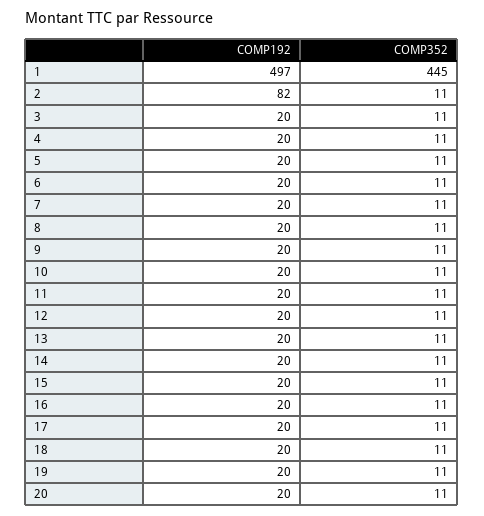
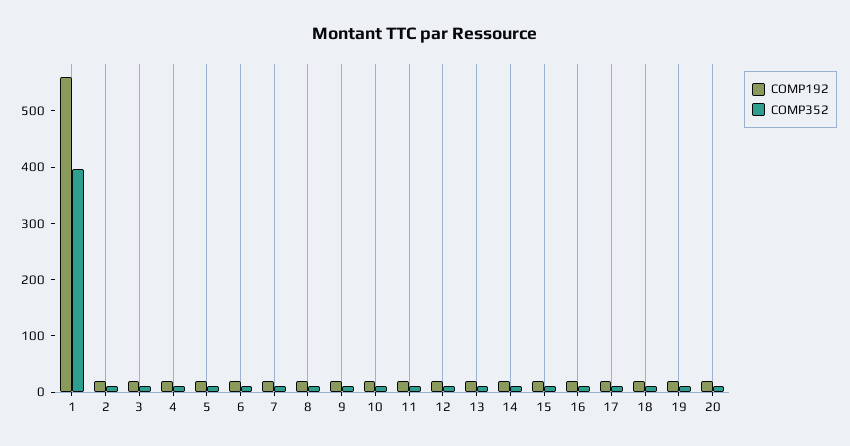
  {
    "COMP192": {
-     "1": 497,
+     "1": 560,
-     "2": 82,
+     "2": 20,
      "3": 20,
      "4": 20,
      "5": 20,
      "6": 20,
      "7": 20,
      "8": 20,
      "9": 20,
      "10": 20,
      "11": 20,
      "12": 20,
      "13": 20,
      "14": 20,
      "15": 20,
      "16": 20,
      "17": 20,
      "18": 20,
      "19": 20,
      "20": 20
    },
    "COMP352": {
-     "1": 445,
+     "1": 400,
      "2": 11,
      "3": 11,
      "4": 11,
      "5": 11,
      "6": 11,
      "7": 11,
      "8": 11,
      "9": 11,
      "10": 11,
      "11": 11,
      "12": 11,
      "13": 11,
      "14": 11,
      "15": 11,
      "16": 11,
      "17": 11,
      "18": 11,
      "19": 11,
      "20": 11
    }
  }

